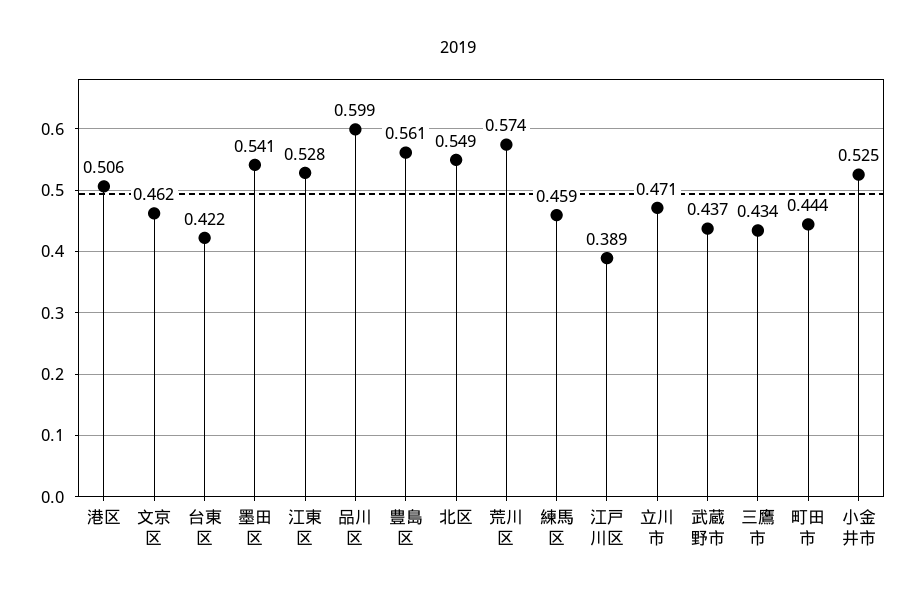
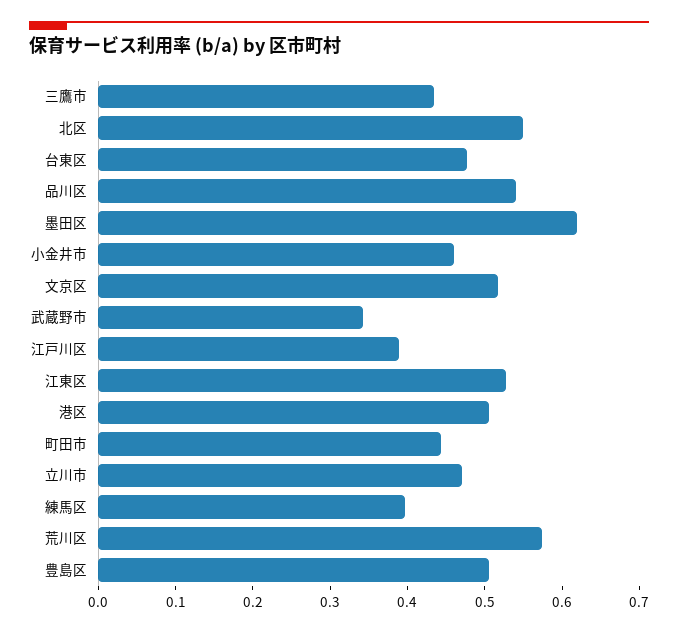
  {
    "港区": 0.506,
-   "文京区": 0.462,
+   "文京区": 0.52,
-   "台東区": 0.422,
+   "台東区": 0.48,
-   "墨田区": 0.541,
+   "墨田区": 0.62,
    "江東区": 0.528,
-   "品川区": 0.599,
+   "品川区": 0.54,
-   "豊島区": 0.561,
+   "豊島区": 0.5,
    "北区": 0.549,
    "荒川区": 0.574,
-   "練馬区": 0.459,
+   "練馬区": 0.4,
    "江戸川区": 0.389,
    "立川市": 0.471,
-   "武蔵野市": 0.437,
+   "武蔵野市": 0.34,
    "三鷹市": 0.434,
    "町田市": 0.444,
-   "小金井市": 0.525
+   "小金井市": 0.46
  }

